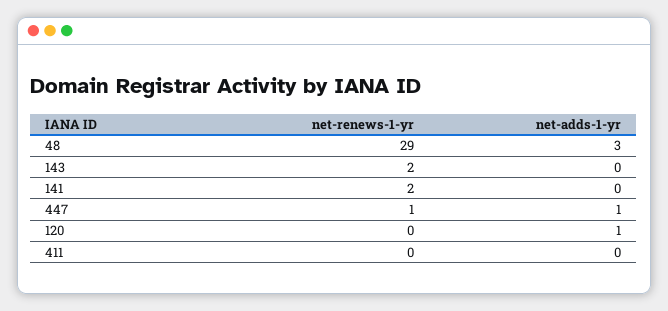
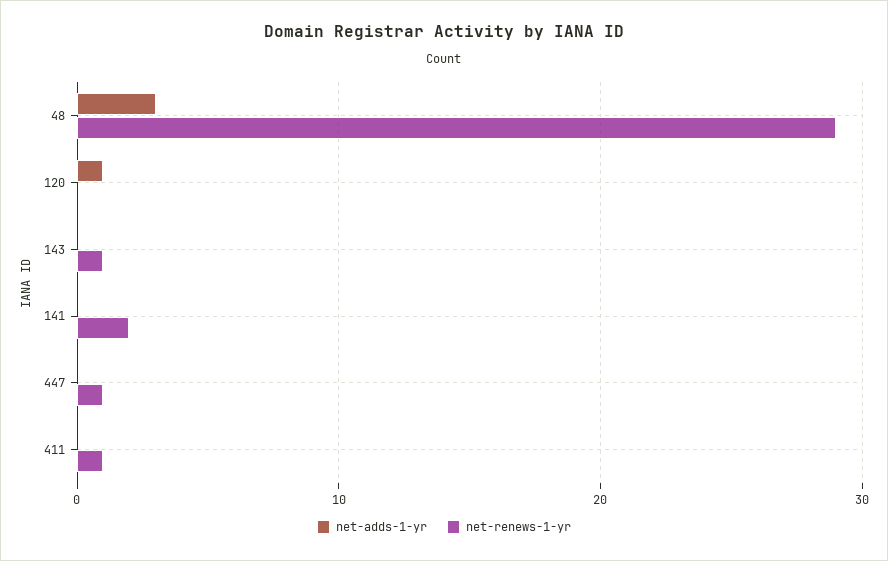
  {
    "net-renews-1-yr": {
      "48": 29,
-     "143": 2,
+     "143": 1,
      "141": 2,
      "447": 1,
      "120": 0,
-     "411": 0
+     "411": 1
    },
    "net-adds-1-yr": {
      "48": 3,
      "143": 0,
      "141": 0,
-     "447": 1,
+     "447": 0,
      "120": 1,
      "411": 0
    }
  }

